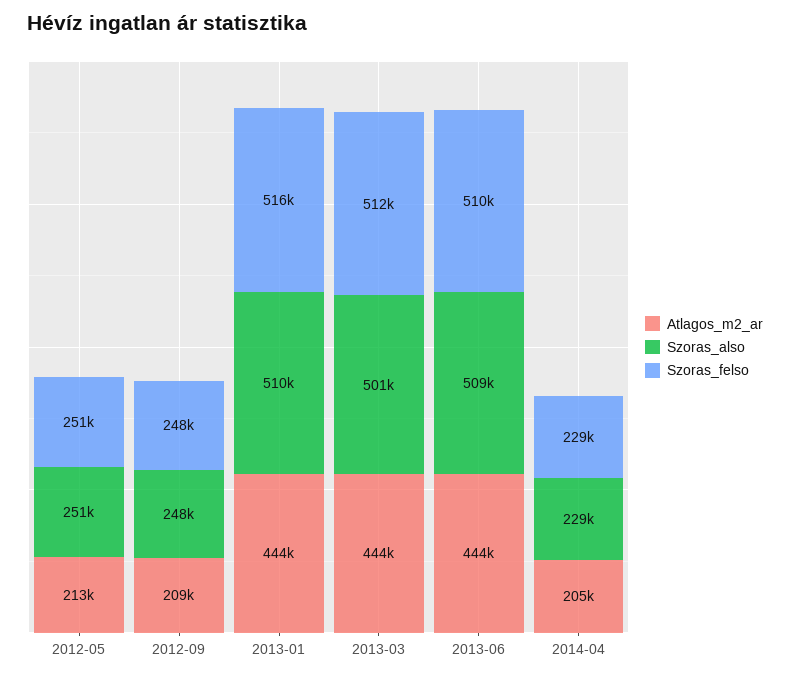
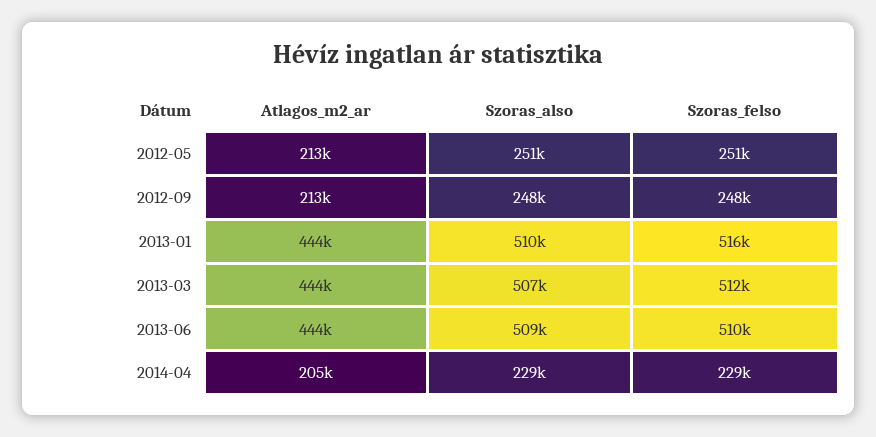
  {
    "Atlagos_m2_ar": {
      "2012-05": 213000,
-     "2012-09": 209000,
+     "2012-09": 213000,
      "2013-01": 444000,
      "2013-03": 444000,
      "2013-06": 444000,
      "2014-04": 205000
    },
    "Szoras_also": {
      "2012-05": 251000,
      "2012-09": 248000,
      "2013-01": 510000,
-     "2013-03": 501000,
+     "2013-03": 507000,
      "2013-06": 509000,
      "2014-04": 229000
    },
    "Szoras_felso": {
      "2012-05": 251000,
      "2012-09": 248000,
      "2013-01": 516000,
      "2013-03": 512000,
      "2013-06": 510000,
      "2014-04": 229000
    }
  }

